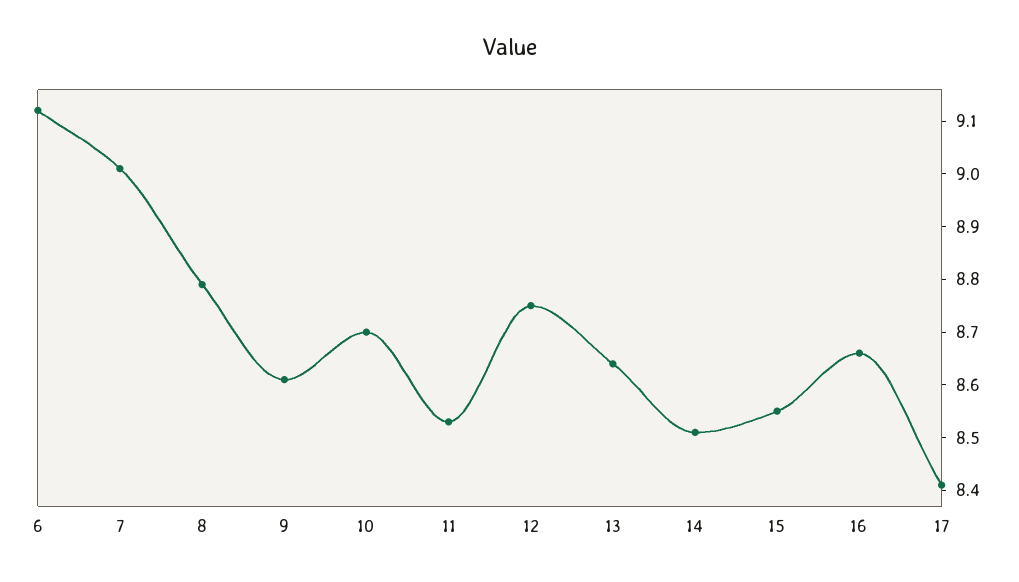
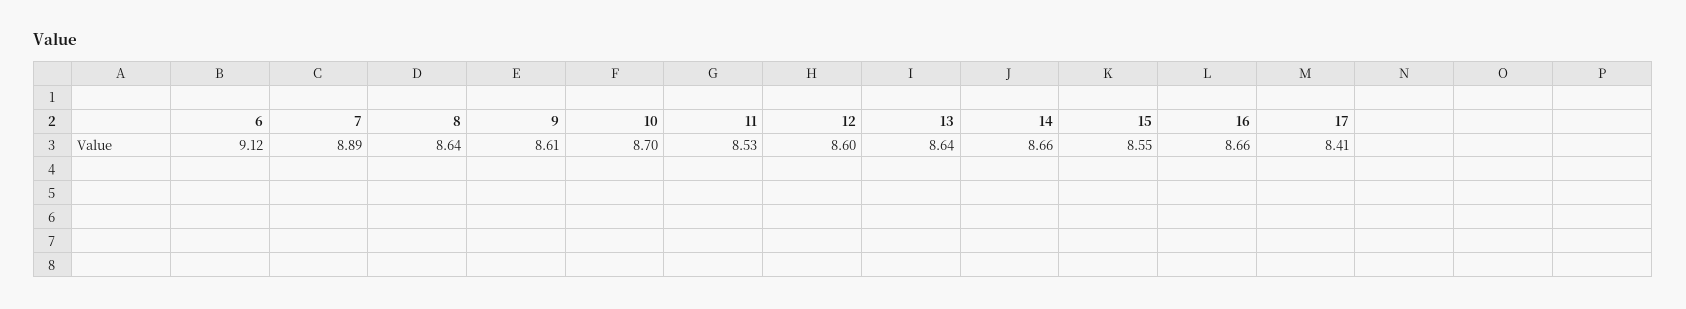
  {
    "6": 9.12,
-   "7": 9,
+   "7": 8.89,
-   "8": 8.8,
+   "8": 8.64,
    "9": 8.61,
    "10": 8.7,
    "11": 8.53,
-   "12": 8.75,
+   "12": 8.6,
    "13": 8.64,
-   "14": 8.5,
+   "14": 8.66,
    "15": 8.55,
    "16": 8.66,
    "17": 8.41
  }

